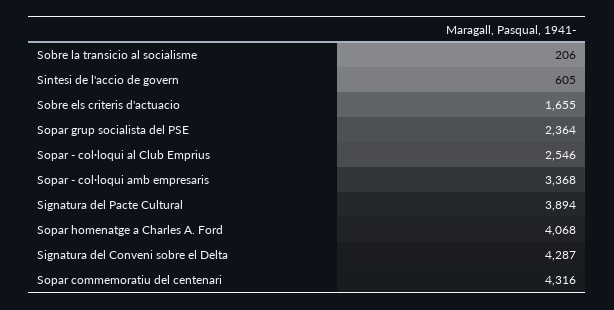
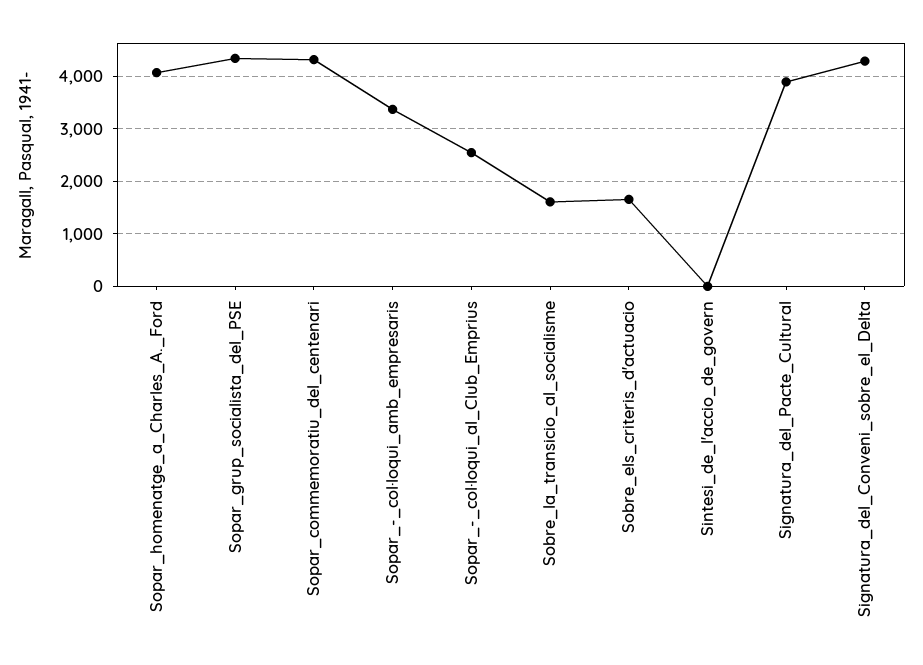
  {
-   "Sobre la transicio al socialisme": 206,
+   "Sobre la transicio al socialisme": 1600,
-   "Sintesi de l'accio de govern": 605,
+   "Sintesi de l'accio de govern": 0,
    "Sobre els criteris d'actuacio": 1655,
-   "Sopar grup socialista del PSE": 2364,
+   "Sopar grup socialista del PSE": 4400,
    "Sopar - col·loqui al Club Emprius": 2546,
    "Sopar - col·loqui amb empresaris": 3368,
    "Signatura del Pacte Cultural": 3894,
    "Sopar homenatge a Charles A. Ford": 4068,
    "Signatura del Conveni sobre el Delta": 4287,
    "Sopar commemoratiu del centenari": 4316
  }

